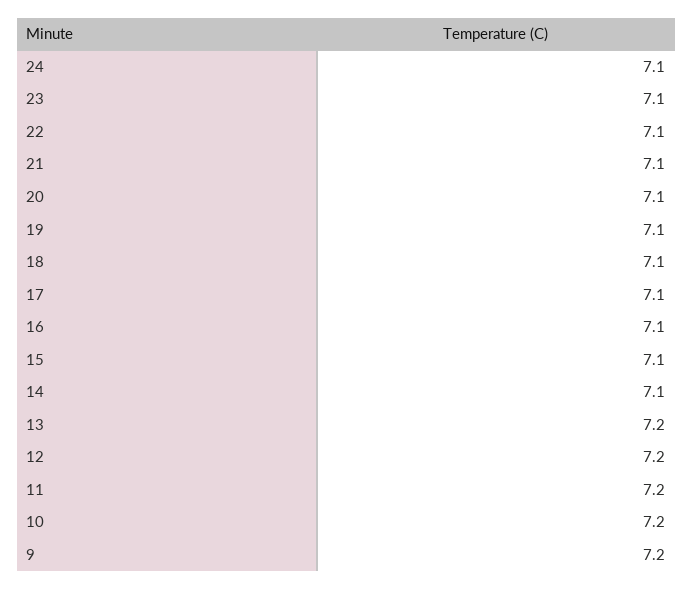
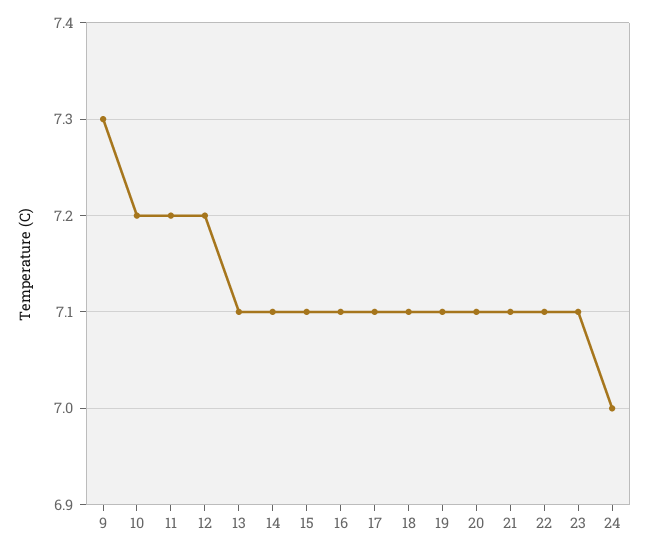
  {
-   "24": 7.1,
+   "24": 7,
    "23": 7.1,
    "22": 7.1,
    "21": 7.1,
    "20": 7.1,
    "19": 7.1,
    "18": 7.1,
    "17": 7.1,
    "16": 7.1,
    "15": 7.1,
    "14": 7.1,
-   "13": 7.2,
+   "13": 7.1,
    "12": 7.2,
    "11": 7.2,
    "10": 7.2,
-   "9": 7.2
+   "9": 7.3
  }

